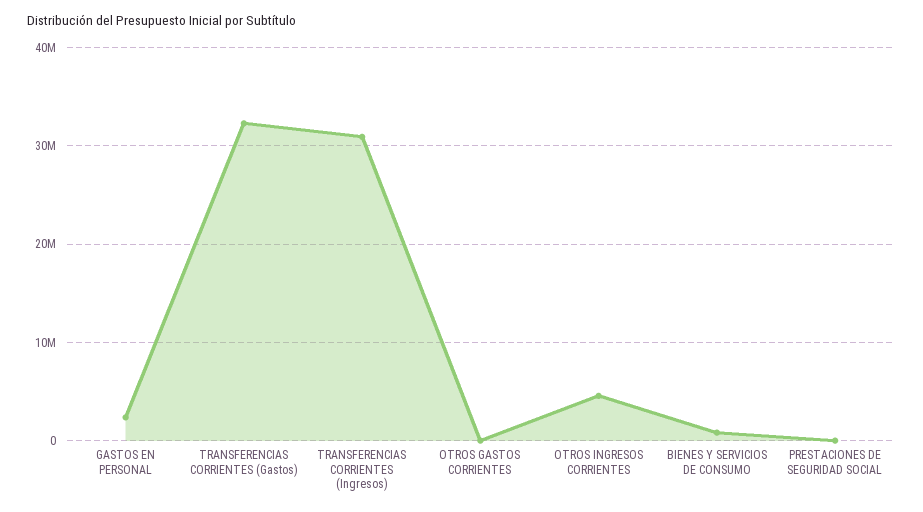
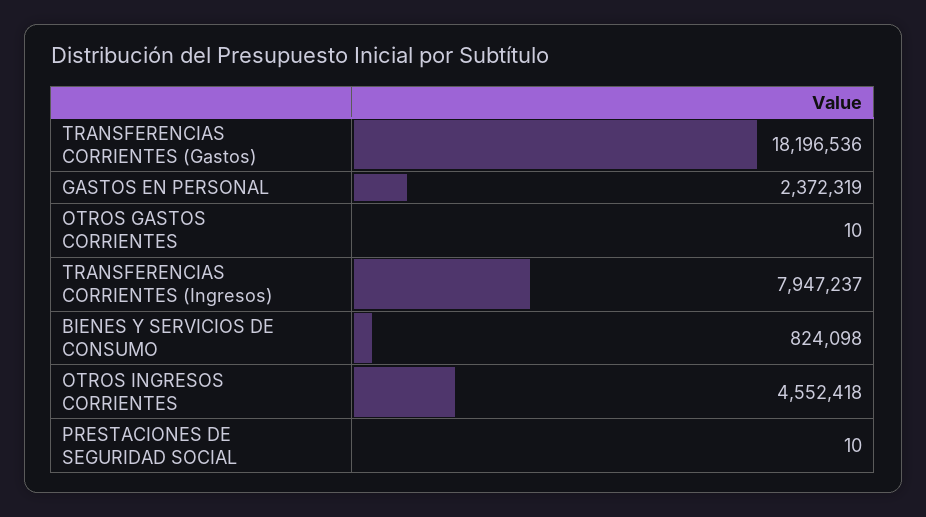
  {
    "GASTOS EN PERSONAL": 2372319,
-   "TRANSFERENCIAS CORRIENTES (Gastos)": 32000000,
+   "TRANSFERENCIAS CORRIENTES (Gastos)": 18196536,
-   "TRANSFERENCIAS CORRIENTES (Ingresos)": 31000000,
+   "TRANSFERENCIAS CORRIENTES (Ingresos)": 7947237,
    "OTROS GASTOS CORRIENTES": 10,
    "OTROS INGRESOS CORRIENTES": 4552418,
    "BIENES Y SERVICIOS DE CONSUMO": 824098,
    "PRESTACIONES DE SEGURIDAD SOCIAL": 10
  }

